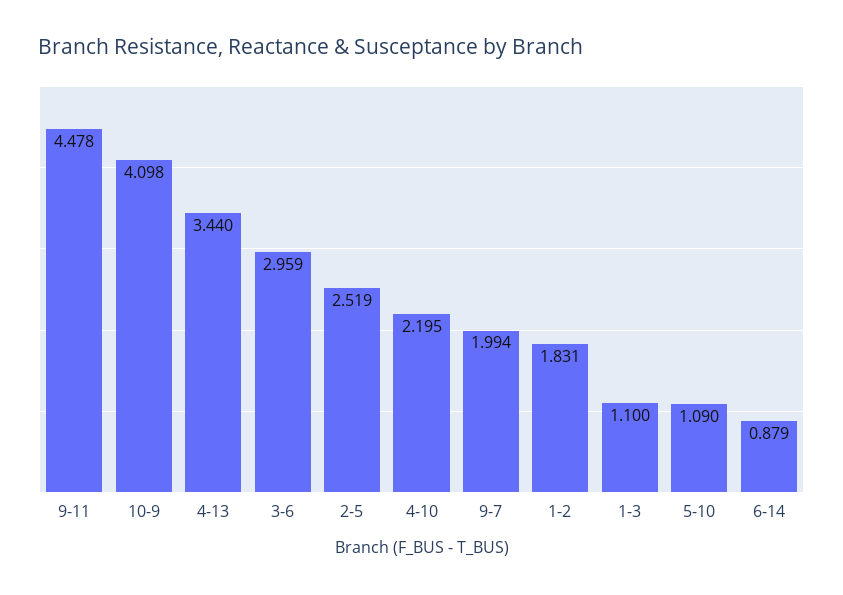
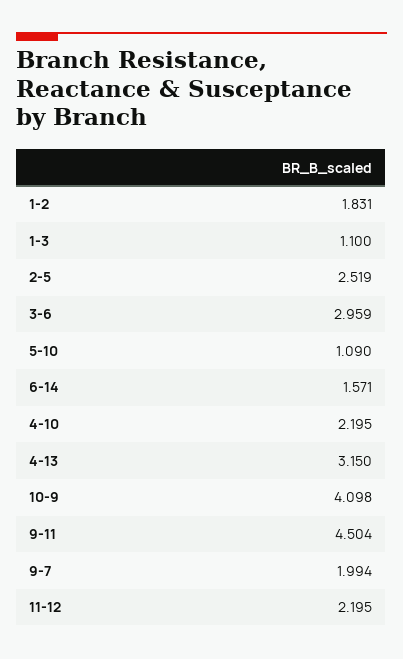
  {
-   "9-11": 4.478,
+   "9-11": 4.504,
    "10-9": 4.098,
-   "4-13": 3.44,
+   "4-13": 3.15,
    "3-6": 2.959,
    "2-5": 2.519,
    "4-10": 2.195,
    "9-7": 1.994,
    "1-2": 1.831,
    "1-3": 1.1,
    "5-10": 1.09,
-   "6-14": 0.879
+   "6-14": 1.571,
+   "11-12": 2.195
  }

